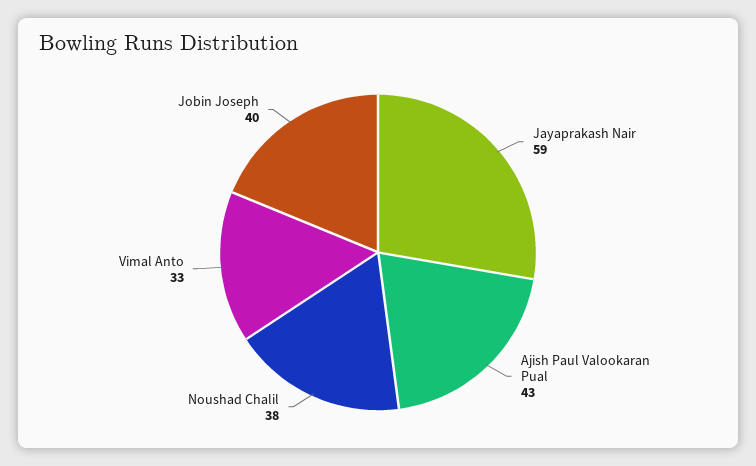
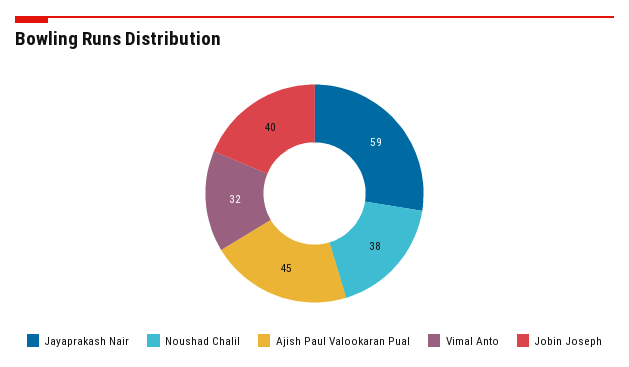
  {
    "Jayaprakash Nair": 59,
-   "Ajish Paul Valookaran Pual": 43,
+   "Ajish Paul Valookaran Pual": 45,
    "Noushad Chalil": 38,
-   "Vimal Anto": 33,
+   "Vimal Anto": 32,
    "Jobin Joseph": 40
  }

